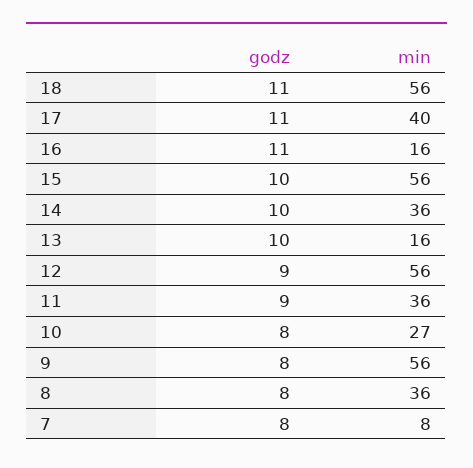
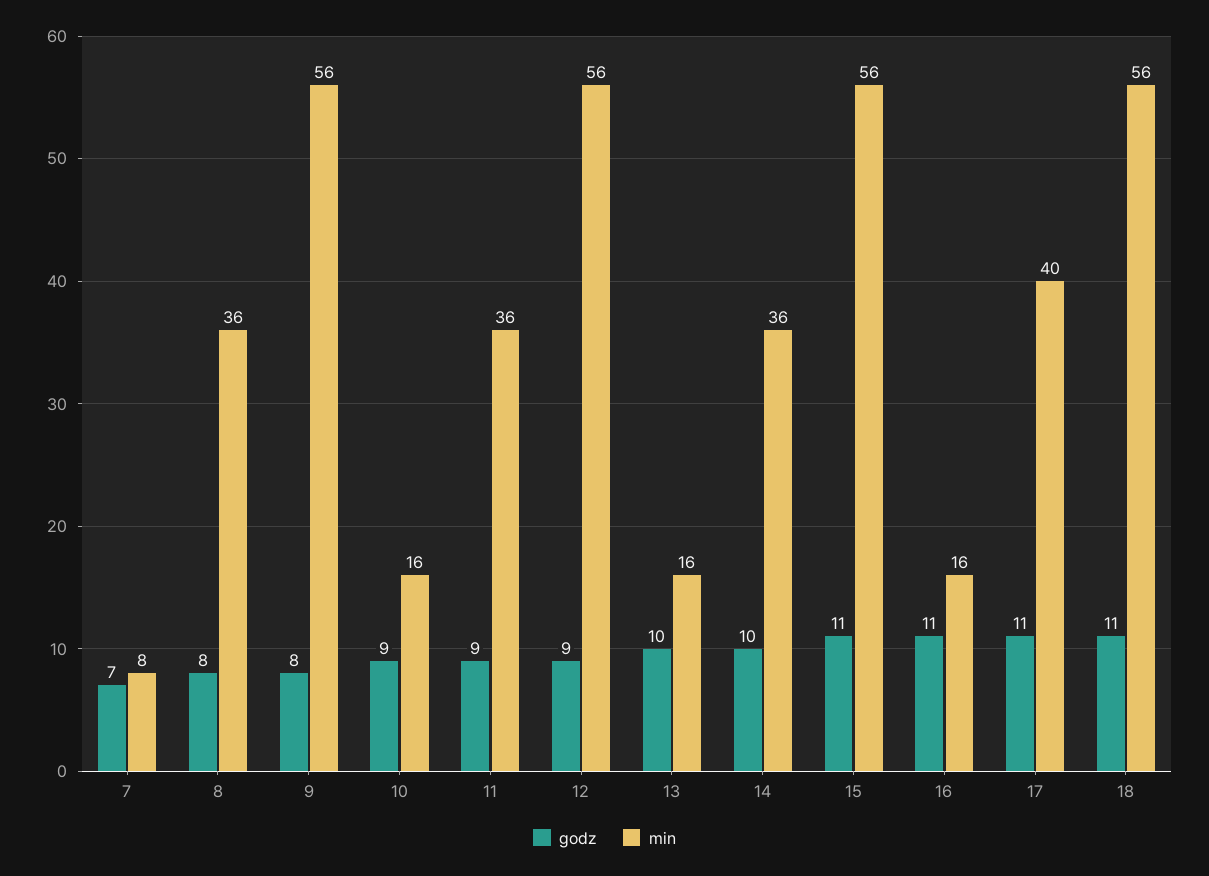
  {
    "godz": {
      "18": 11,
      "17": 11,
      "16": 11,
-     "15": 10,
+     "15": 11,
      "14": 10,
      "13": 10,
      "12": 9,
      "11": 9,
-     "10": 8,
+     "10": 9,
      "9": 8,
      "8": 8,
-     "7": 8
+     "7": 7
    },
    "min": {
      "18": 56,
      "17": 40,
      "16": 16,
      "15": 56,
      "14": 36,
      "13": 16,
      "12": 56,
      "11": 36,
-     "10": 27,
+     "10": 16,
      "9": 56,
      "8": 36,
      "7": 8
    }
  }

